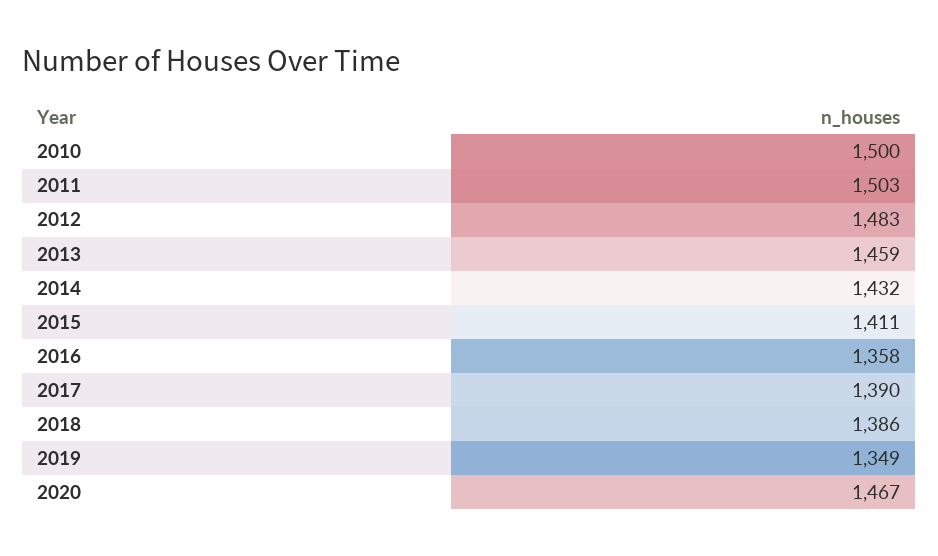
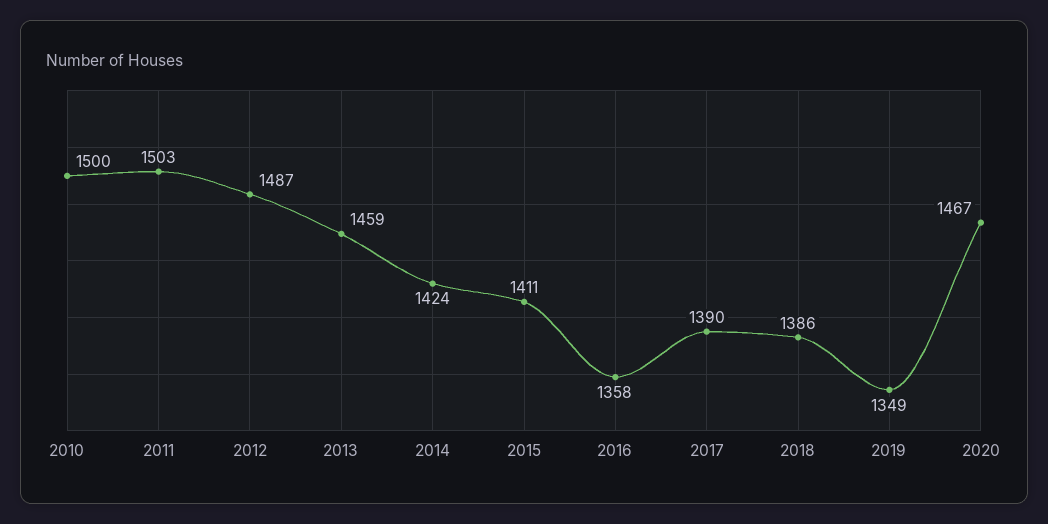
  {
    "2010": 1500,
    "2011": 1503,
-   "2012": 1483,
+   "2012": 1487,
    "2013": 1459,
-   "2014": 1432,
+   "2014": 1424,
    "2015": 1411,
    "2016": 1358,
    "2017": 1390,
    "2018": 1386,
    "2019": 1349,
    "2020": 1467
  }

